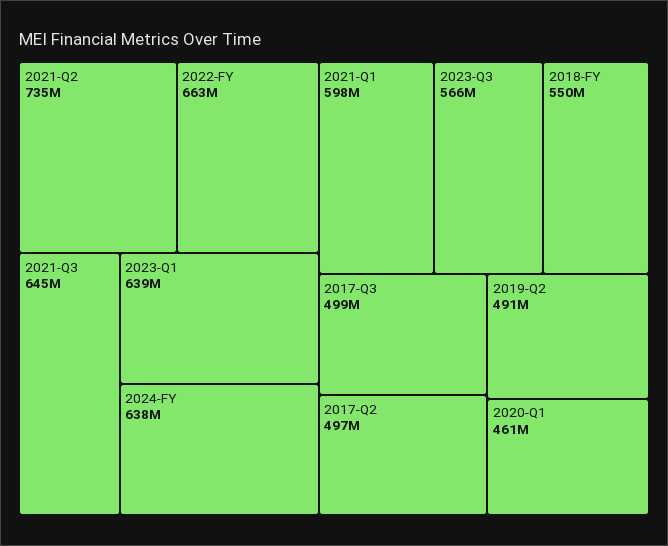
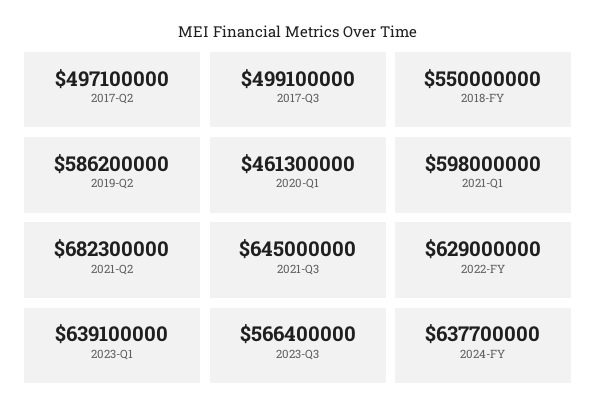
  {
-   "2021-Q2": 735000000,
+   "2021-Q2": 682300000,
-   "2022-FY": 663000000,
+   "2022-FY": 629000000,
    "2021-Q3": 645000000,
    "2023-Q1": 639100000,
    "2024-FY": 637700000,
    "2021-Q1": 598000000,
    "2023-Q3": 566400000,
    "2018-FY": 550000000,
    "2017-Q3": 499100000,
    "2017-Q2": 497100000,
-   "2019-Q2": 491000000,
+   "2019-Q2": 586200000,
    "2020-Q1": 461300000
  }

